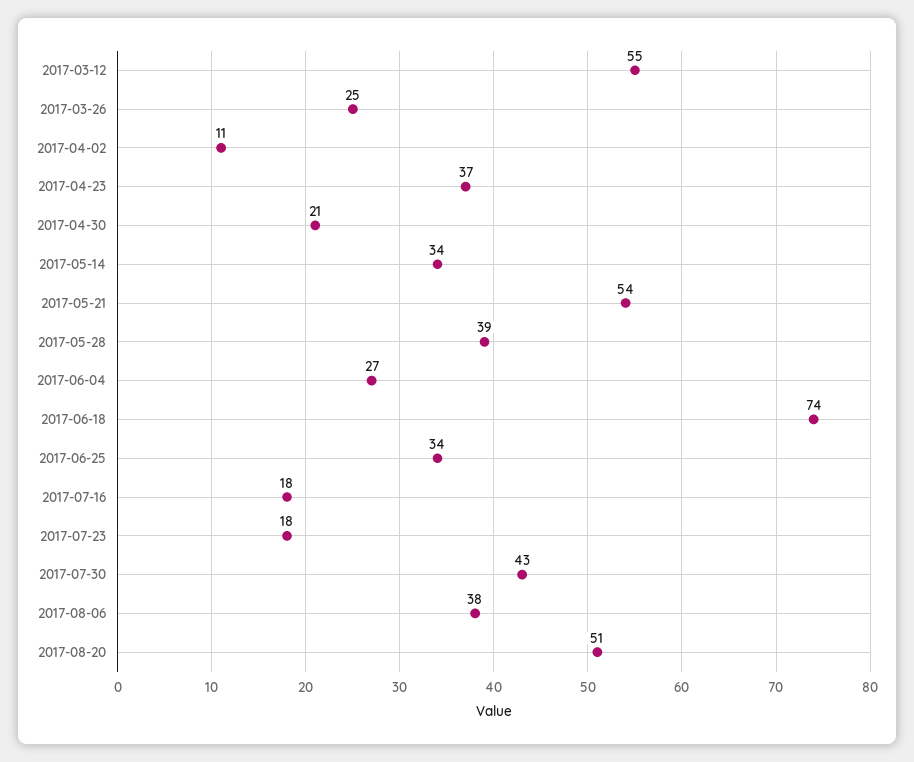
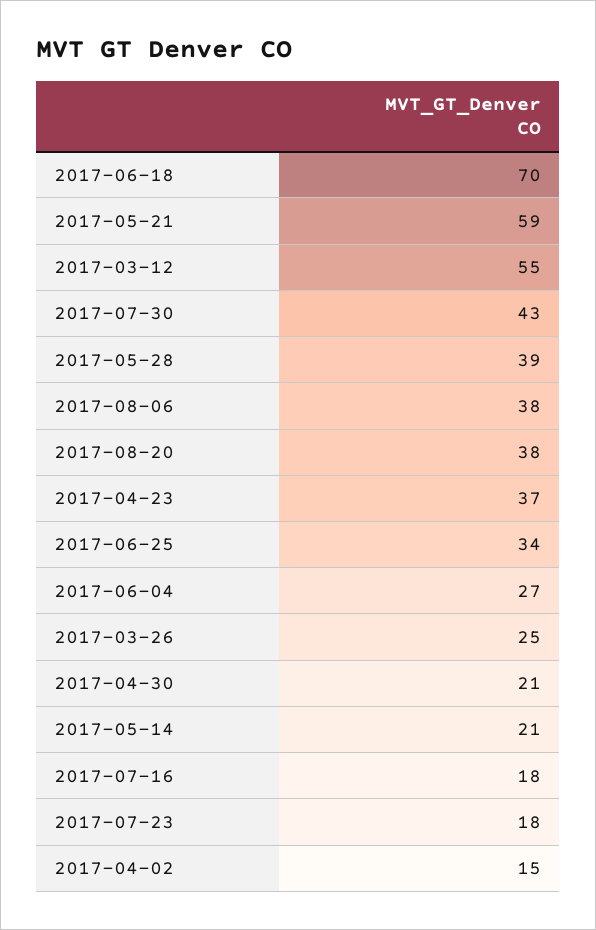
  {
    "2017-03-12": 55,
    "2017-03-26": 25,
-   "2017-04-02": 11,
+   "2017-04-02": 15,
    "2017-04-23": 37,
    "2017-04-30": 21,
-   "2017-05-14": 34,
+   "2017-05-14": 21,
-   "2017-05-21": 54,
+   "2017-05-21": 59,
    "2017-05-28": 39,
    "2017-06-04": 27,
-   "2017-06-18": 74,
+   "2017-06-18": 70,
    "2017-06-25": 34,
    "2017-07-16": 18,
    "2017-07-23": 18,
    "2017-07-30": 43,
    "2017-08-06": 38,
-   "2017-08-20": 51
+   "2017-08-20": 38
  }

